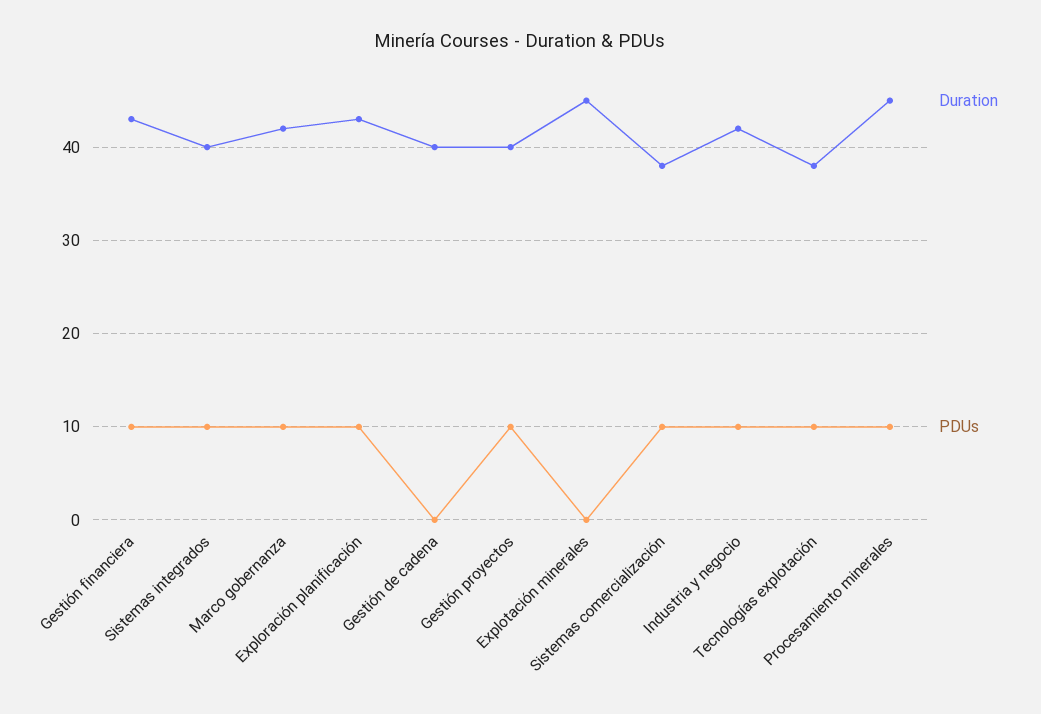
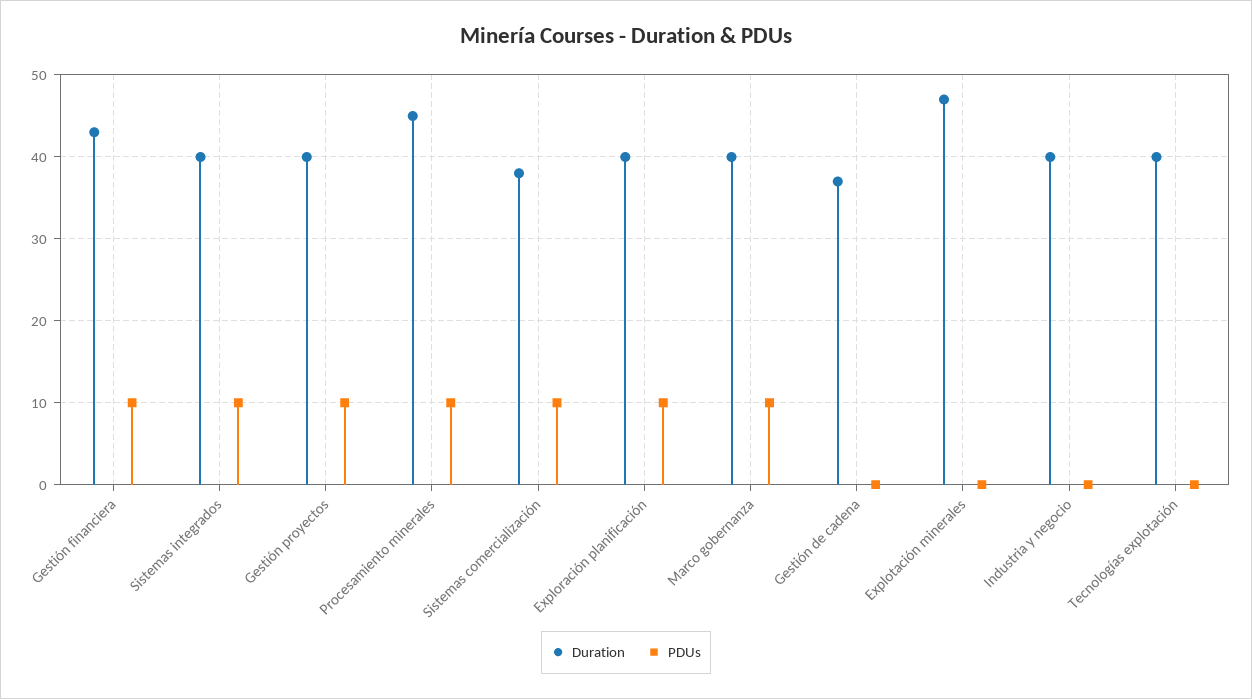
  {
    "Duration": {
      "Gestión financiera": 43,
      "Sistemas integrados": 40,
-     "Marco gobernanza": 42,
+     "Marco gobernanza": 40,
-     "Exploración planificación": 43,
+     "Exploración planificación": 40,
-     "Gestión de cadena": 40,
+     "Gestión de cadena": 37,
      "Gestión proyectos": 40,
-     "Explotación minerales": 45,
+     "Explotación minerales": 47,
      "Sistemas comercialización": 38,
-     "Industria y negocio": 42,
+     "Industria y negocio": 40,
-     "Tecnologías explotación": 38,
+     "Tecnologías explotación": 40,
      "Procesamiento minerales": 45
    },
    "PDUs": {
      "Gestión financiera": 10,
      "Sistemas integrados": 10,
      "Marco gobernanza": 10,
      "Exploración planificación": 10,
      "Gestión de cadena": 0,
      "Gestión proyectos": 10,
      "Explotación minerales": 0,
      "Sistemas comercialización": 10,
-     "Industria y negocio": 10,
+     "Industria y negocio": 0,
-     "Tecnologías explotación": 10,
+     "Tecnologías explotación": 0,
      "Procesamiento minerales": 10
    }
  }

